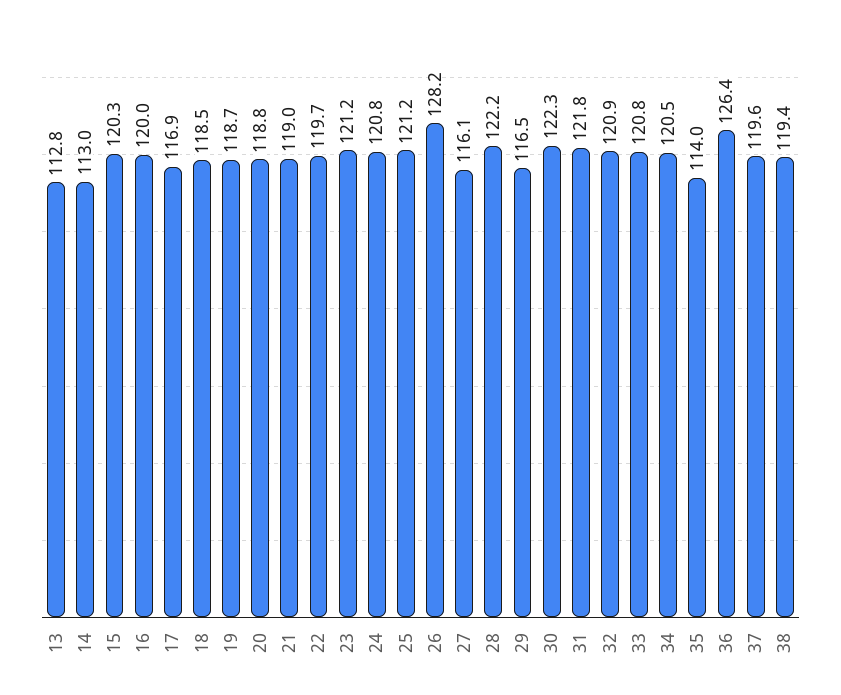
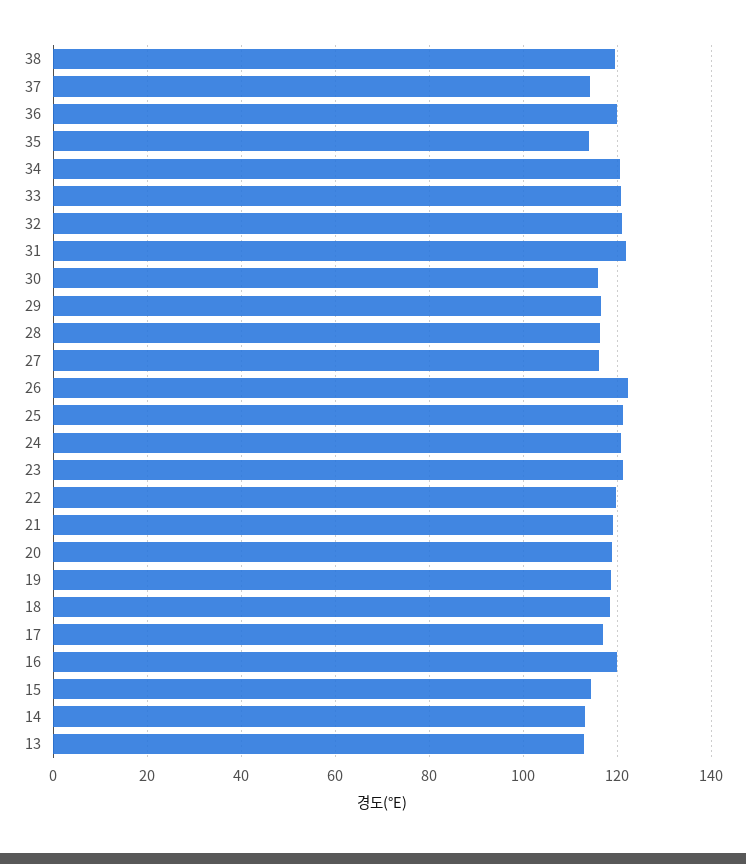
  {
    "13": 112.8,
    "14": 113,
-   "15": 120.3,
+   "15": 114,
    "16": 120,
    "17": 116.9,
    "18": 118.5,
    "19": 118.7,
    "20": 118.8,
    "21": 119,
    "22": 119.7,
    "23": 121.2,
    "24": 120.8,
    "25": 121.2,
-   "26": 128.2,
+   "26": 122,
    "27": 116.1,
-   "28": 122.2,
+   "28": 116,
    "29": 116.5,
-   "30": 122.3,
+   "30": 116,
    "31": 121.8,
    "32": 120.9,
    "33": 120.8,
    "34": 120.5,
    "35": 114,
-   "36": 126.4,
+   "36": 120,
-   "37": 119.6,
+   "37": 114,
    "38": 119.4
  }

